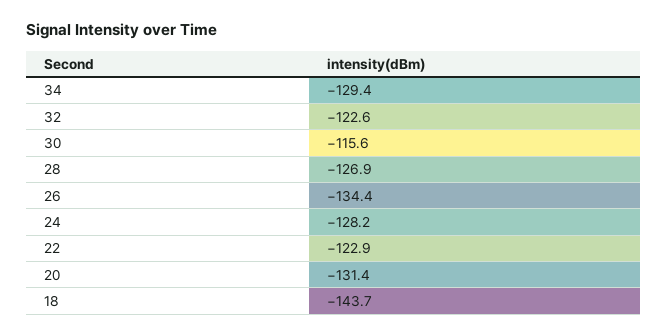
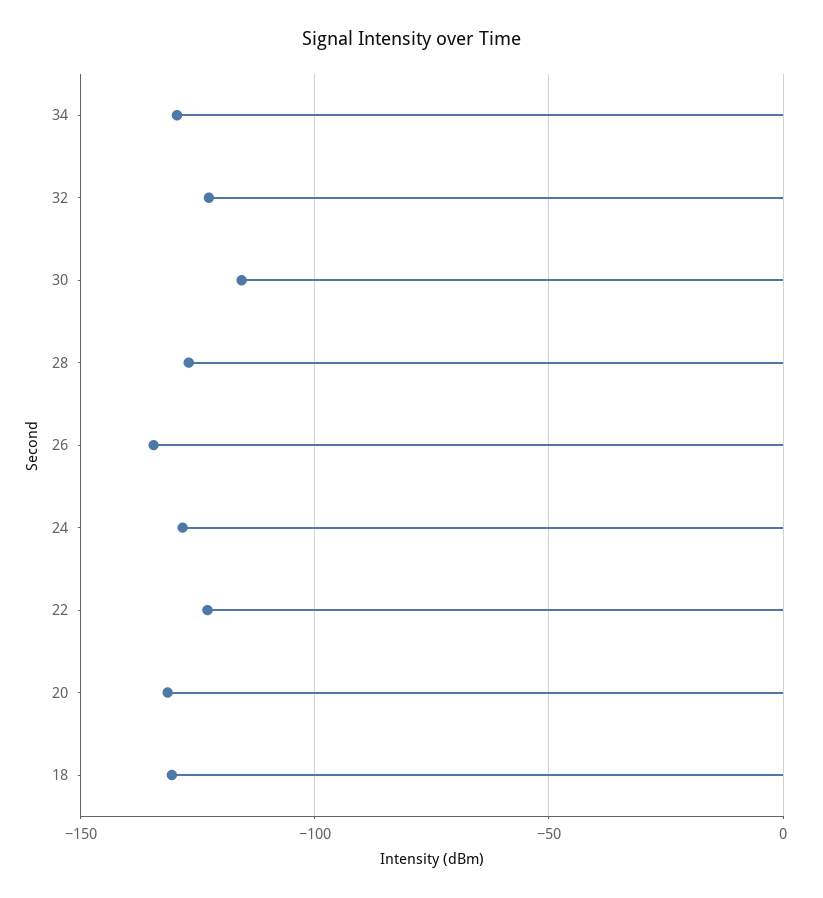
  {
    "34": -129.4,
    "32": -122.6,
    "30": -115.6,
    "28": -126.9,
    "26": -134.4,
    "24": -128.2,
    "22": -122.9,
    "20": -131.4,
-   "18": -143.7
+   "18": -130
  }

